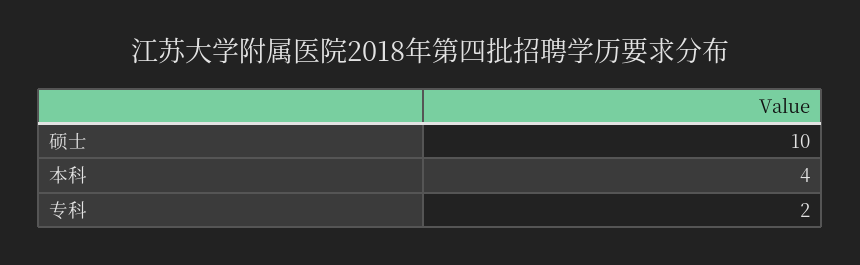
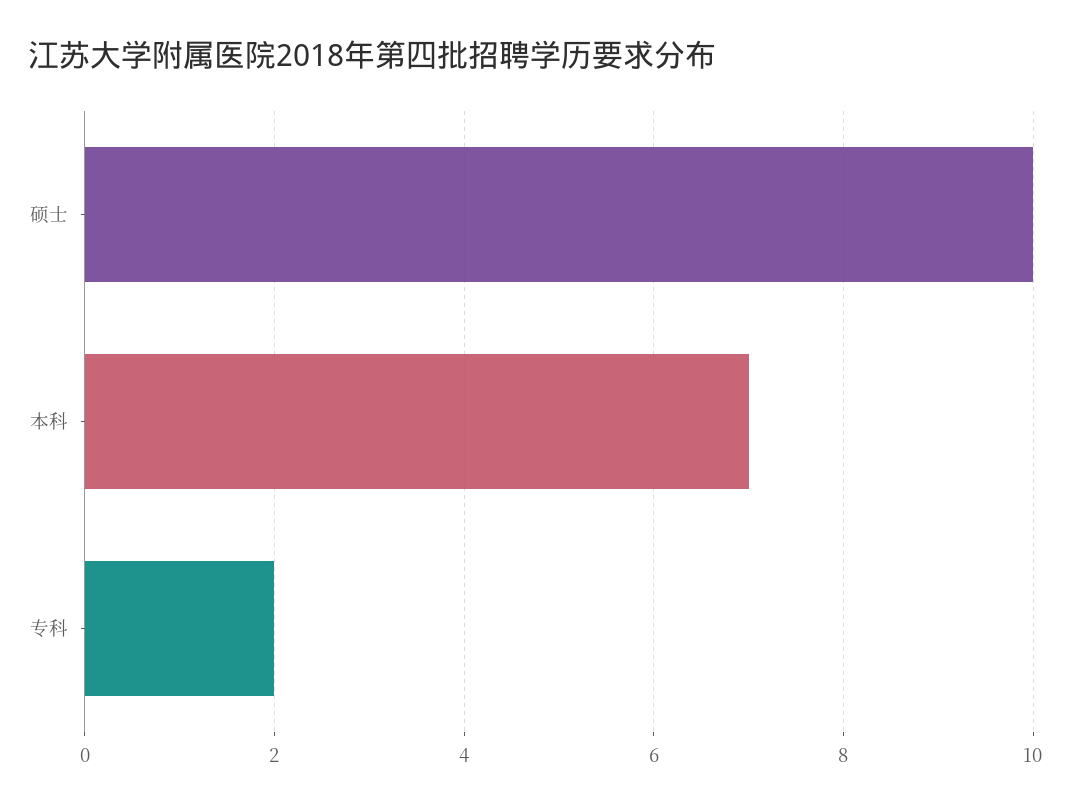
  {
    "硕士": 10,
-   "本科": 4,
+   "本科": 7,
    "专科": 2
  }

